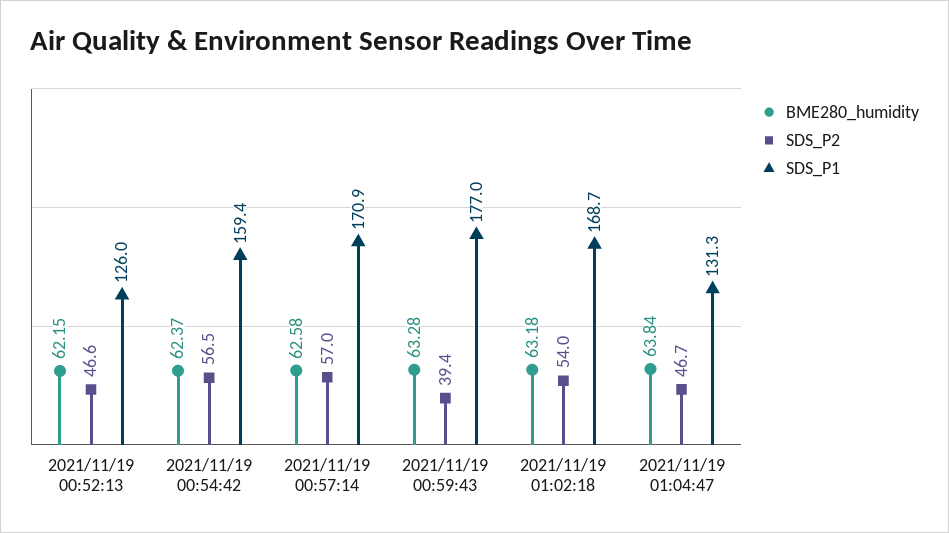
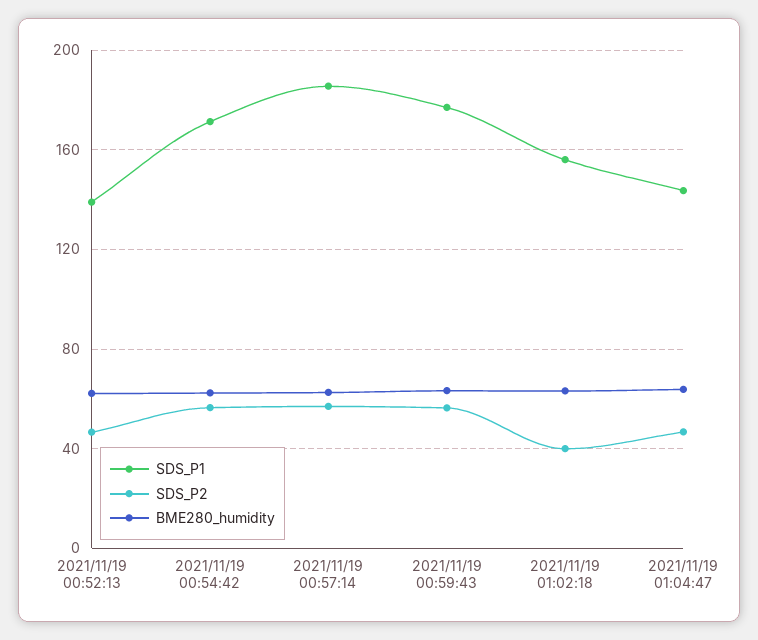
  {
    "BME280_humidity": {
      "2021/11/19 00:52:13": 62.15,
      "2021/11/19 00:54:42": 62.37,
      "2021/11/19 00:57:14": 62.58,
      "2021/11/19 00:59:43": 63.28,
      "2021/11/19 01:02:18": 63.18,
      "2021/11/19 01:04:47": 63.84
    },
    "SDS_P2": {
      "2021/11/19 00:52:13": 46.6,
      "2021/11/19 00:54:42": 56.5,
      "2021/11/19 00:57:14": 57,
-     "2021/11/19 00:59:43": 39.4,
+     "2021/11/19 00:59:43": 55,
-     "2021/11/19 01:02:18": 54,
+     "2021/11/19 01:02:18": 40,
      "2021/11/19 01:04:47": 46.7
    },
    "SDS_P1": {
-     "2021/11/19 00:52:13": 126,
+     "2021/11/19 00:52:13": 140,
-     "2021/11/19 00:54:42": 159.4,
+     "2021/11/19 00:54:42": 170,
-     "2021/11/19 00:57:14": 170.9,
+     "2021/11/19 00:57:14": 185,
      "2021/11/19 00:59:43": 177,
-     "2021/11/19 01:02:18": 168.7,
+     "2021/11/19 01:02:18": 155,
-     "2021/11/19 01:04:47": 131.3
+     "2021/11/19 01:04:47": 145
    }
  }

